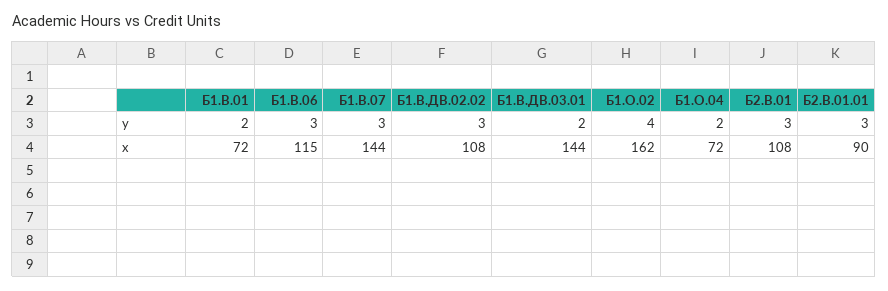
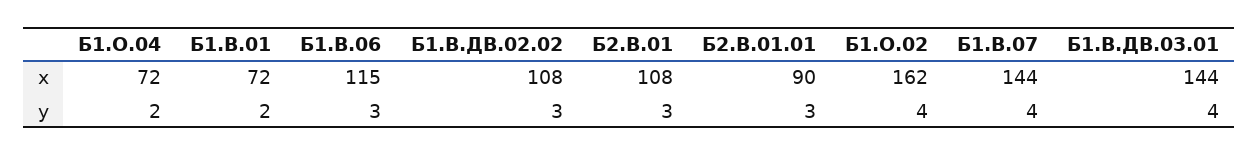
  {
    "Б1.В.01": {
      "y": 2,
      "x": 72
    },
    "Б1.В.06": {
      "y": 3,
      "x": 115
    },
    "Б1.В.07": {
-     "y": 3,
+     "y": 4,
      "x": 144
    },
    "Б1.В.ДВ.02.02": {
      "y": 3,
      "x": 108
    },
    "Б1.В.ДВ.03.01": {
-     "y": 2,
+     "y": 4,
      "x": 144
    },
    "Б1.О.02": {
      "y": 4,
      "x": 162
    },
    "Б1.О.04": {
      "y": 2,
      "x": 72
    },
    "Б2.В.01": {
      "y": 3,
      "x": 108
    },
    "Б2.В.01.01": {
      "y": 3,
      "x": 90
    }
  }

